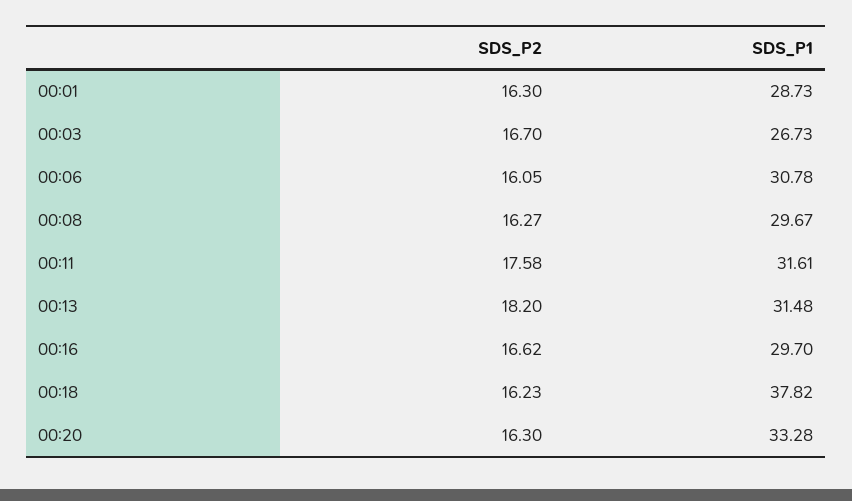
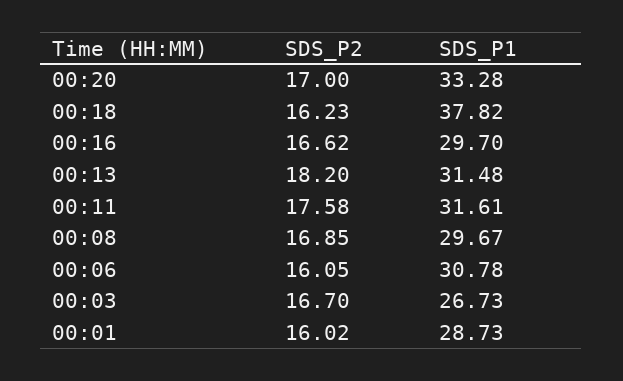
  {
    "SDS_P2": {
-     "00:01": 16.3,
+     "00:01": 16.02,
      "00:03": 16.7,
      "00:06": 16.05,
-     "00:08": 16.27,
+     "00:08": 16.85,
      "00:11": 17.58,
      "00:13": 18.2,
      "00:16": 16.62,
      "00:18": 16.23,
-     "00:20": 16.3
+     "00:20": 17
    },
    "SDS_P1": {
      "00:01": 28.73,
      "00:03": 26.73,
      "00:06": 30.78,
      "00:08": 29.67,
      "00:11": 31.61,
      "00:13": 31.48,
      "00:16": 29.7,
      "00:18": 37.82,
      "00:20": 33.28
    }
  }

